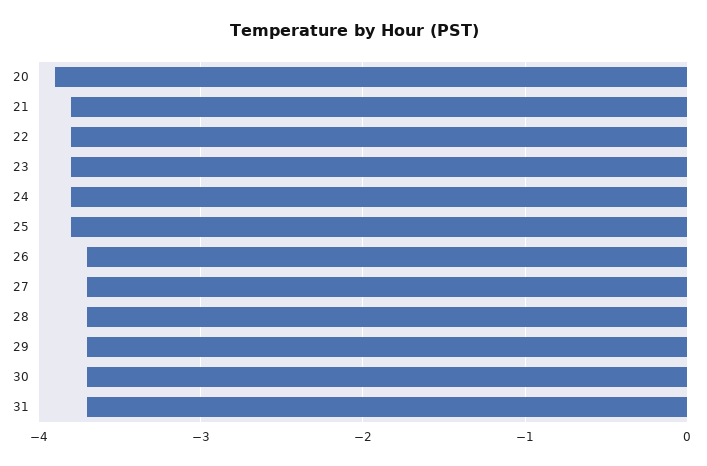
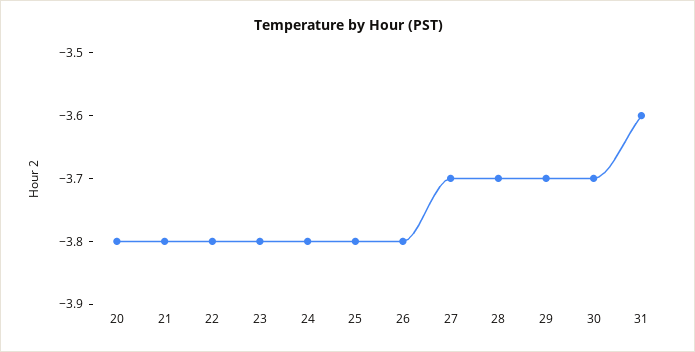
  {
-   "20": -3.9,
+   "20": -3.8,
    "21": -3.8,
    "22": -3.8,
    "23": -3.8,
    "24": -3.8,
    "25": -3.8,
-   "26": -3.7,
+   "26": -3.8,
    "27": -3.7,
    "28": -3.7,
    "29": -3.7,
    "30": -3.7,
-   "31": -3.7
+   "31": -3.6
  }

